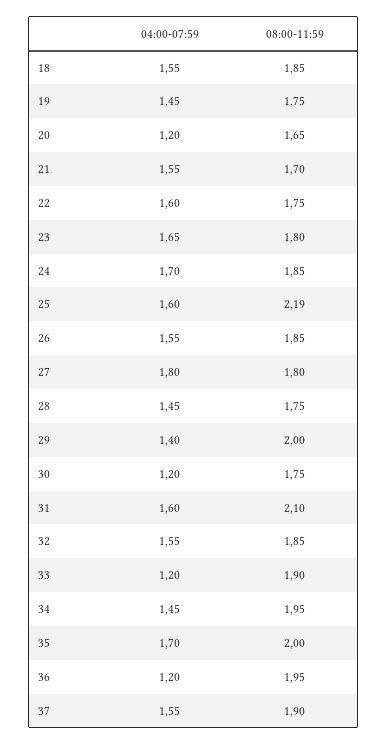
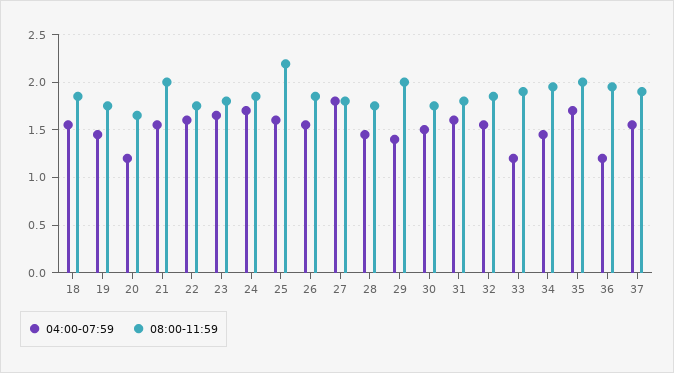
  {
    "04:00-07:59": {
      "18": 1.55,
      "19": 1.45,
      "20": 1.2,
      "21": 1.55,
      "22": 1.6,
      "23": 1.65,
      "24": 1.7,
      "25": 1.6,
      "26": 1.55,
      "27": 1.8,
      "28": 1.45,
      "29": 1.4,
-     "30": 1.2,
+     "30": 1.5,
      "31": 1.6,
      "32": 1.55,
      "33": 1.2,
      "34": 1.45,
      "35": 1.7,
      "36": 1.2,
      "37": 1.55
    },
    "08:00-11:59": {
      "18": 1.85,
      "19": 1.75,
      "20": 1.65,
-     "21": 1.7,
+     "21": 2,
      "22": 1.75,
      "23": 1.8,
      "24": 1.85,
      "25": 2.19,
      "26": 1.85,
      "27": 1.8,
      "28": 1.75,
      "29": 2,
      "30": 1.75,
-     "31": 2.1,
+     "31": 1.8,
      "32": 1.85,
      "33": 1.9,
      "34": 1.95,
      "35": 2,
      "36": 1.95,
      "37": 1.9
    }
  }

